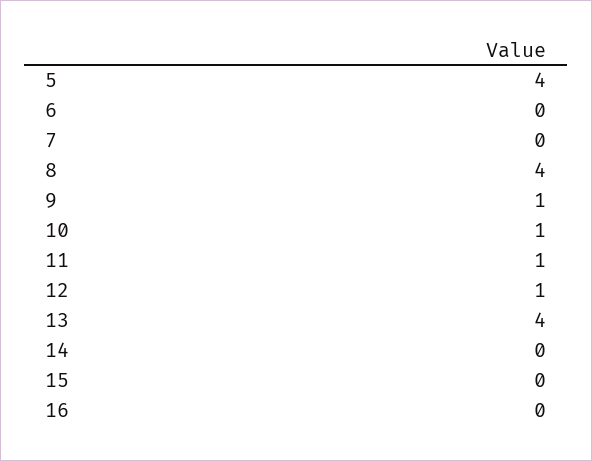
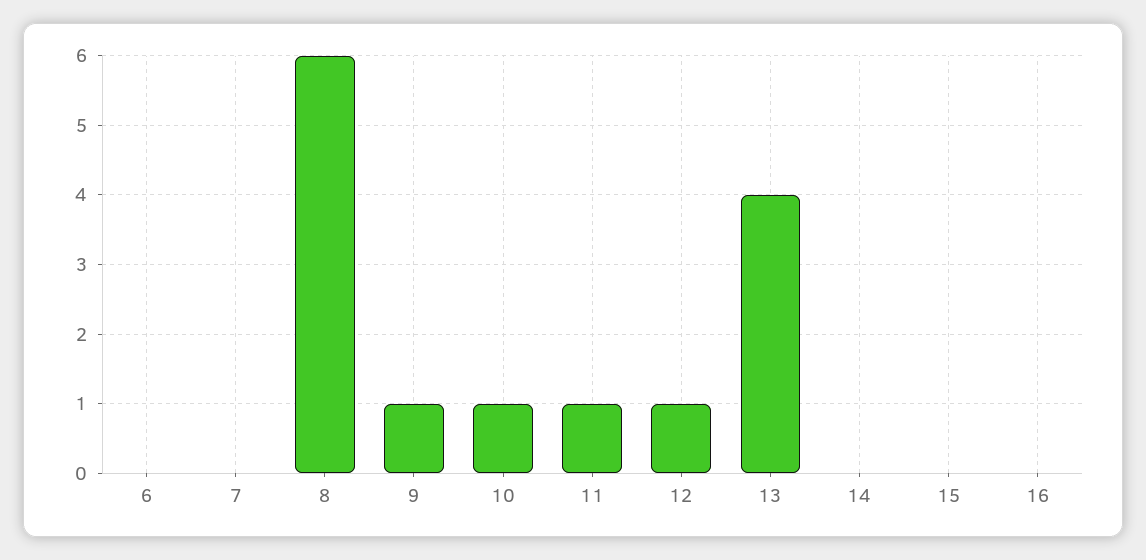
  {
-   "5": 4,
    "6": 0,
    "7": 0,
-   "8": 4,
+   "8": 6,
    "9": 1,
    "10": 1,
    "11": 1,
    "12": 1,
    "13": 4,
    "14": 0,
    "15": 0,
    "16": 0
  }

